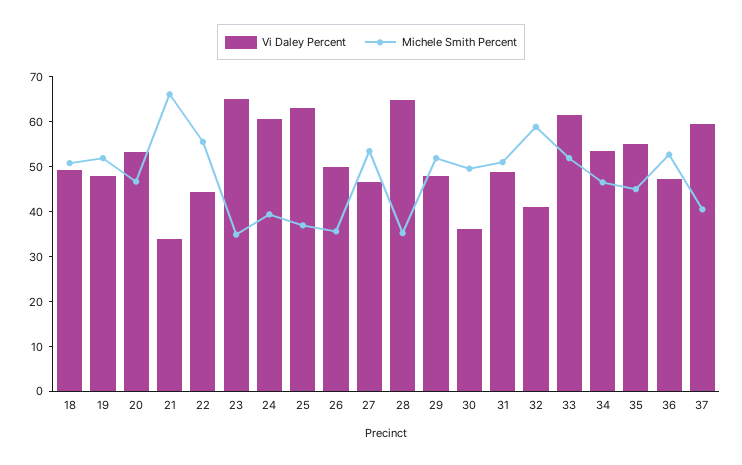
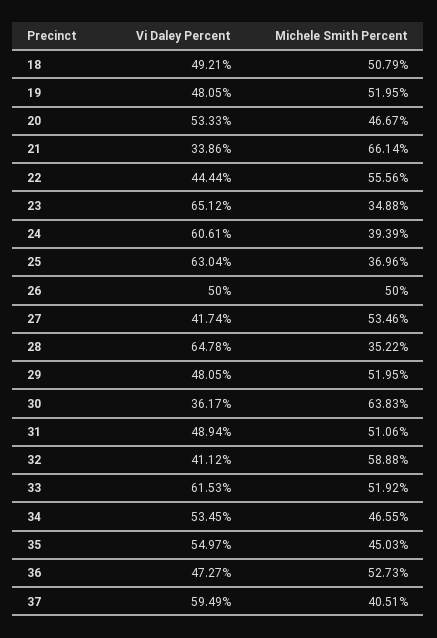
  {
    "Vi Daley Percent": {
      "18": 49.21,
      "19": 48.05,
      "20": 53.33,
      "21": 33.86,
      "22": 44.44,
      "23": 65.12,
      "24": 60.61,
      "25": 63.04,
      "26": 50,
-     "27": 46,
+     "27": 41.74,
      "28": 64.78,
      "29": 48.05,
      "30": 36.17,
      "31": 48.94,
      "32": 41.12,
      "33": 61.53,
      "34": 53.45,
      "35": 54.97,
      "36": 47.27,
      "37": 59.49
    },
    "Michele Smith Percent": {
      "18": 50.79,
      "19": 51.95,
      "20": 46.67,
      "21": 66.14,
      "22": 55.56,
      "23": 34.88,
      "24": 39.39,
      "25": 36.96,
-     "26": 36,
+     "26": 50,
      "27": 53.46,
      "28": 35.22,
      "29": 51.95,
-     "30": 50,
+     "30": 63.83,
      "31": 51.06,
      "32": 58.88,
      "33": 51.92,
      "34": 46.55,
      "35": 45.03,
      "36": 52.73,
      "37": 40.51
    }
  }

